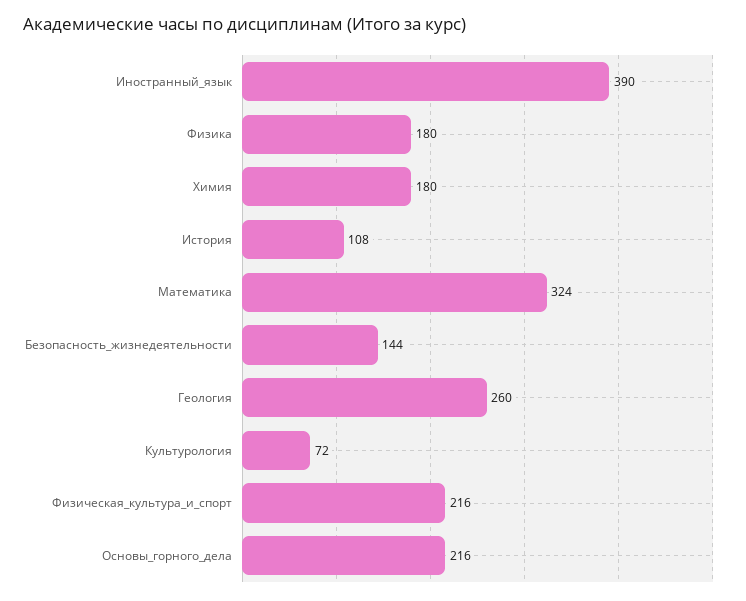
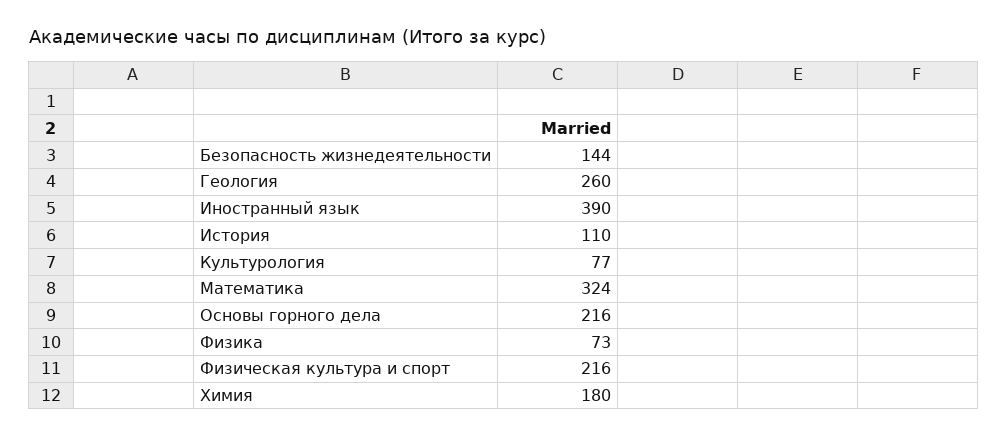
  {
    "Иностранный_язык": 390,
-   "Физика": 180,
+   "Физика": 73,
    "Химия": 180,
-   "История": 108,
+   "История": 110,
    "Математика": 324,
    "Безопасность_жизнедеятельности": 144,
    "Геология": 260,
-   "Культурология": 72,
+   "Культурология": 77,
    "Физическая_культура_и_спорт": 216,
    "Основы_горного_дела": 216
  }

